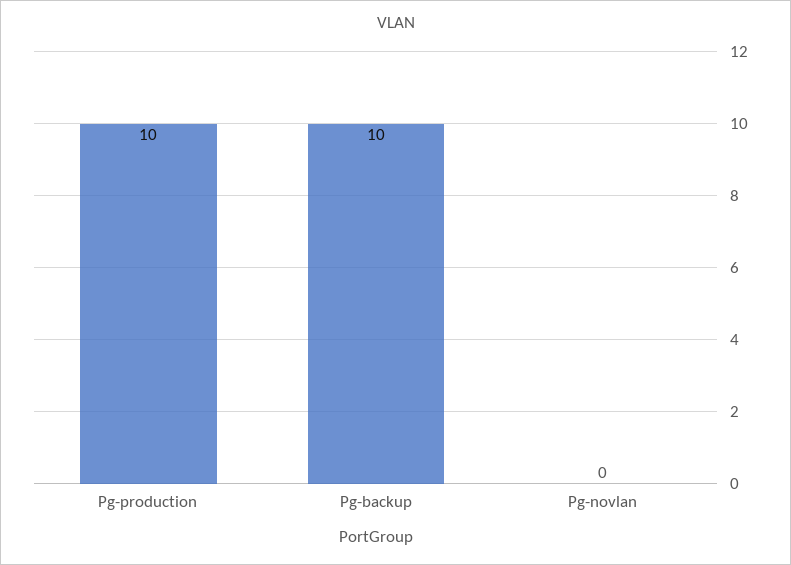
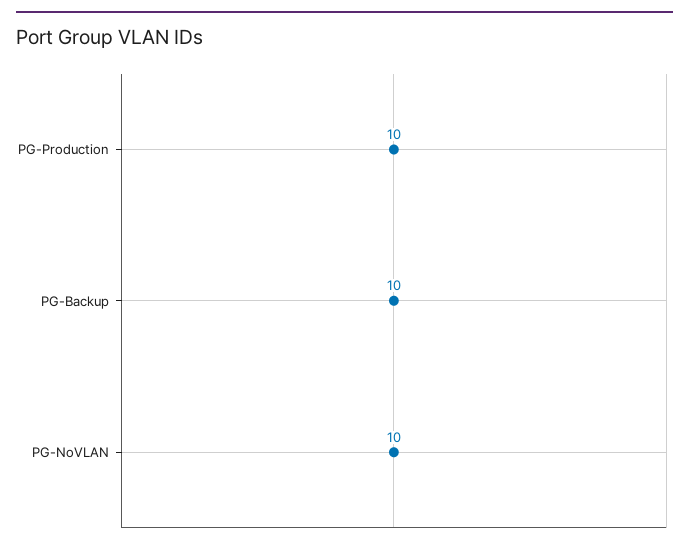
  {
    "Pg-production": 10,
    "Pg-backup": 10,
-   "Pg-novlan": 0
+   "Pg-novlan": 10
  }

